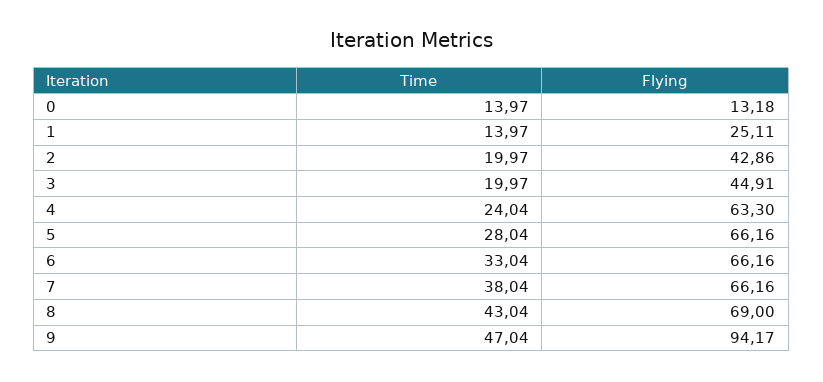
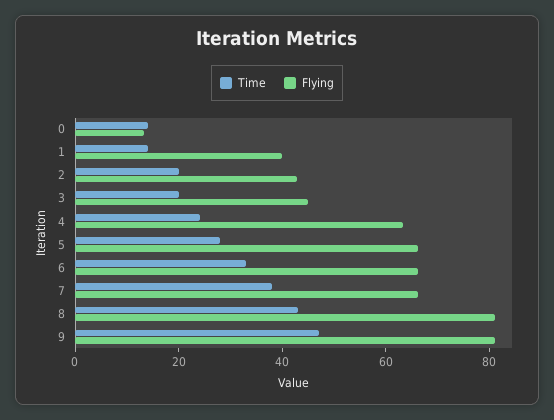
  {
    "Time": {
      "0": 13.97,
      "1": 13.97,
      "2": 19.97,
      "3": 19.97,
      "4": 24.04,
      "5": 28.04,
      "6": 33.04,
      "7": 38.04,
      "8": 43.04,
      "9": 47.04
    },
    "Flying": {
      "0": 13.18,
-     "1": 25.11,
+     "1": 40,
      "2": 42.86,
      "3": 44.91,
      "4": 63.3,
      "5": 66.16,
      "6": 66.16,
      "7": 66.16,
-     "8": 69,
+     "8": 80,
-     "9": 94.17
+     "9": 80
    }
  }

